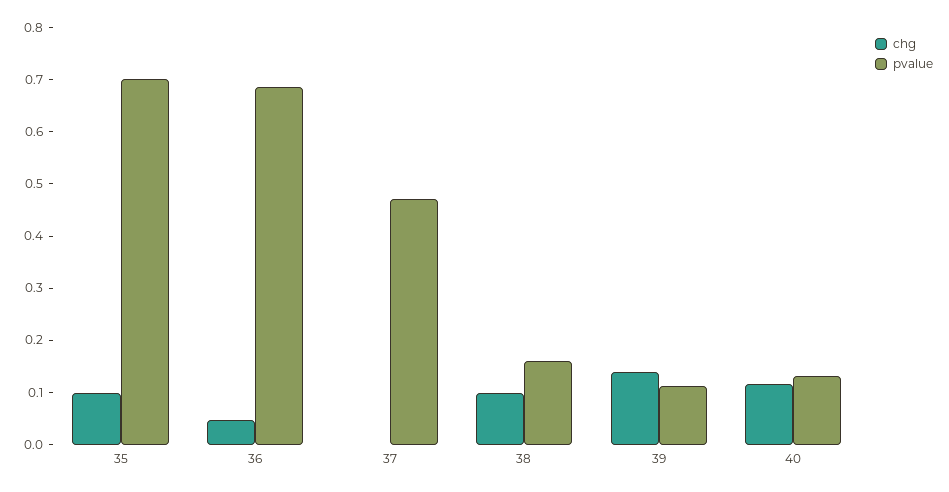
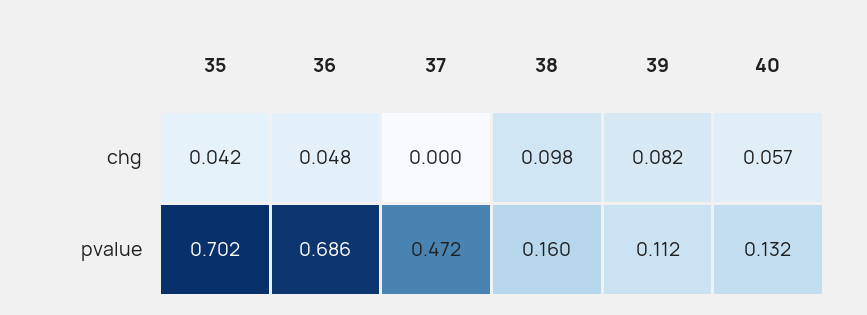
  {
    "chg": {
-     "35": 0.1,
+     "35": 0.042,
      "36": 0.048,
      "37": 0,
      "38": 0.098,
-     "39": 0.14,
+     "39": 0.082,
-     "40": 0.12
+     "40": 0.057
    },
    "pvalue": {
      "35": 0.702,
      "36": 0.686,
      "37": 0.472,
      "38": 0.16,
      "39": 0.112,
      "40": 0.132
    }
  }

